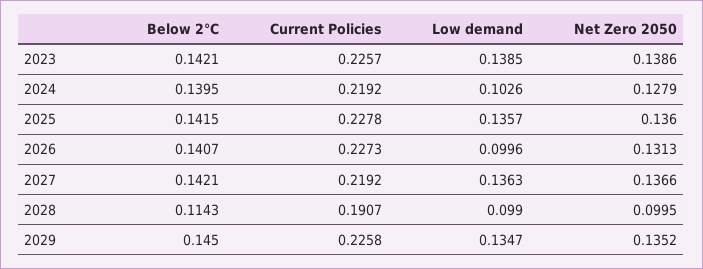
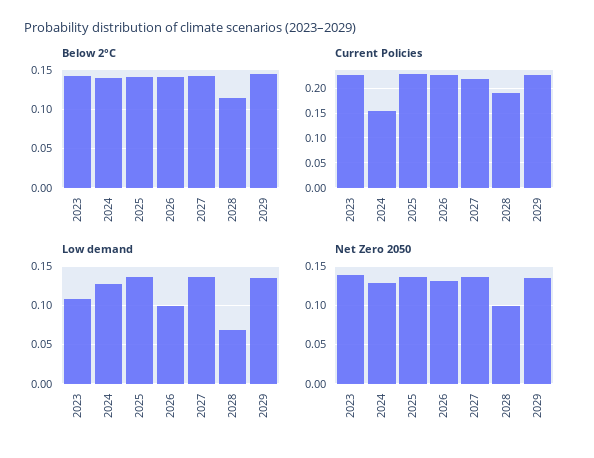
  {
    "Below 2°C": {
      "2023": 0.1421,
      "2024": 0.1395,
      "2025": 0.1415,
      "2026": 0.1407,
      "2027": 0.1421,
      "2028": 0.1143,
      "2029": 0.145
    },
    "Current Policies": {
      "2023": 0.2257,
-     "2024": 0.2192,
+     "2024": 0.15,
      "2025": 0.2278,
      "2026": 0.2273,
      "2027": 0.2192,
      "2028": 0.1907,
      "2029": 0.2258
    },
    "Low demand": {
-     "2023": 0.1385,
+     "2023": 0.11,
-     "2024": 0.1026,
+     "2024": 0.13,
      "2025": 0.1357,
      "2026": 0.0996,
      "2027": 0.1363,
-     "2028": 0.099,
+     "2028": 0.07,
      "2029": 0.1347
    },
    "Net Zero 2050": {
      "2023": 0.1386,
      "2024": 0.1279,
      "2025": 0.136,
      "2026": 0.1313,
      "2027": 0.1366,
      "2028": 0.0995,
      "2029": 0.1352
    }
  }

